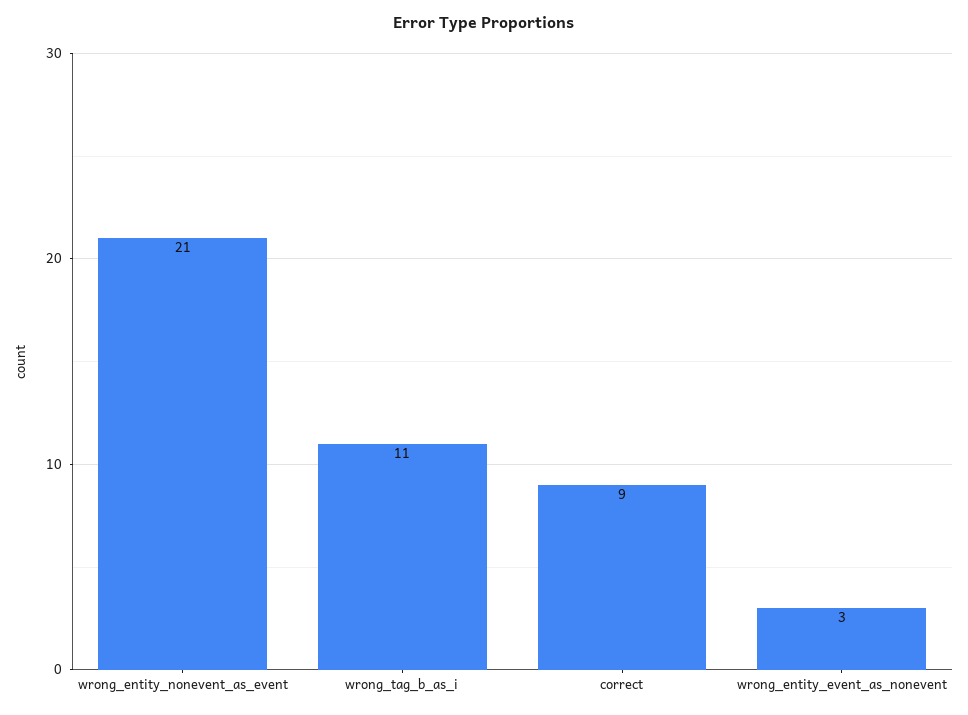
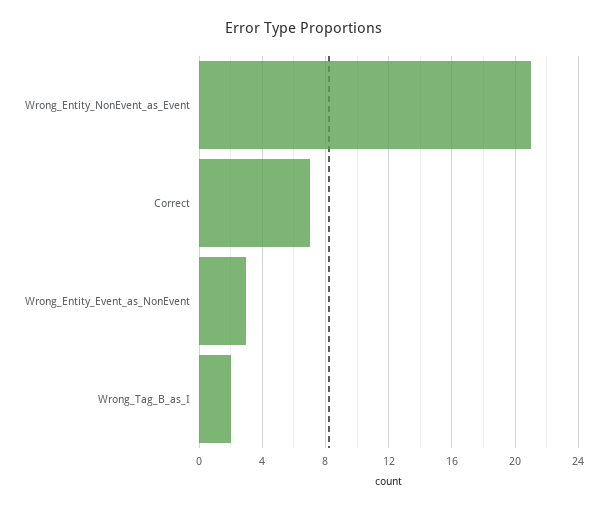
  {
    "wrong_entity_nonevent_as_event": 21,
-   "wrong_tag_b_as_i": 11,
+   "wrong_tag_b_as_i": 2,
-   "correct": 9,
+   "correct": 7,
    "wrong_entity_event_as_nonevent": 3
  }

